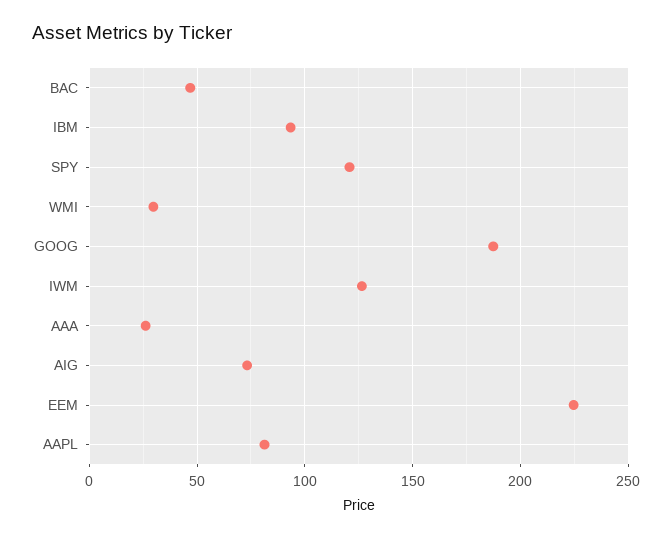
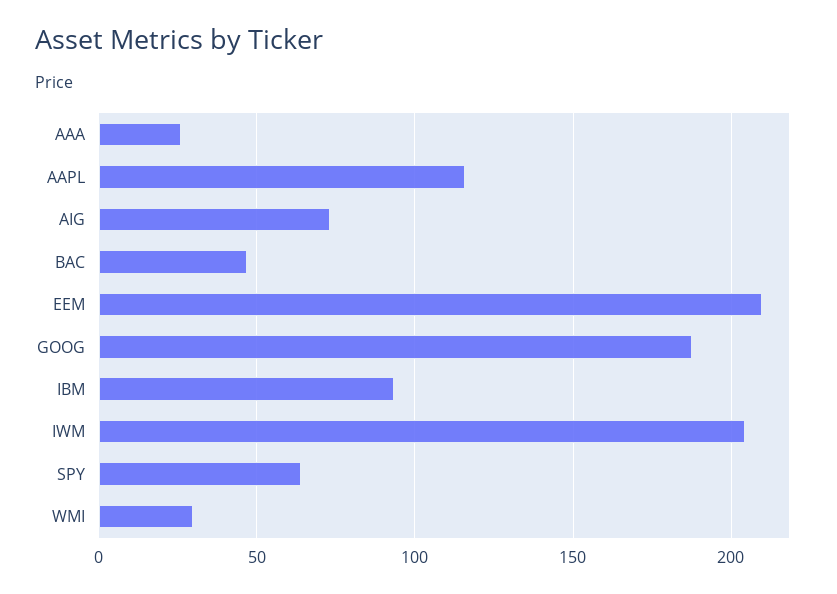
  {
    "BAC": 45,
    "IBM": 95,
-   "SPY": 120,
+   "SPY": 65,
    "WMI": 30,
    "GOOG": 185,
-   "IWM": 125,
+   "IWM": 205,
    "AAA": 25,
    "AIG": 75,
-   "EEM": 225,
+   "EEM": 210,
-   "AAPL": 80
+   "AAPL": 115
  }

